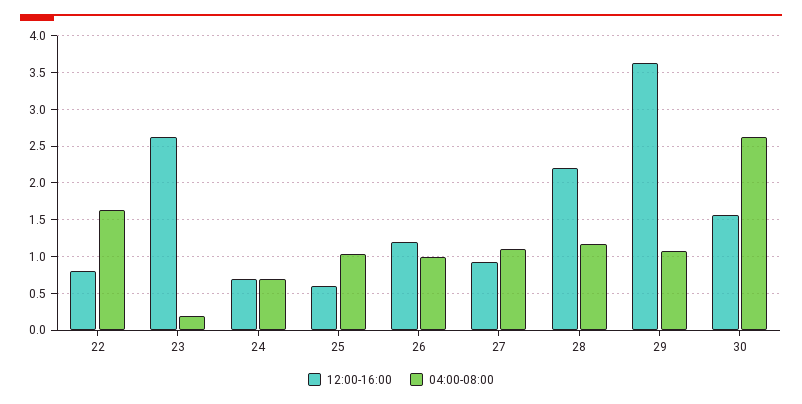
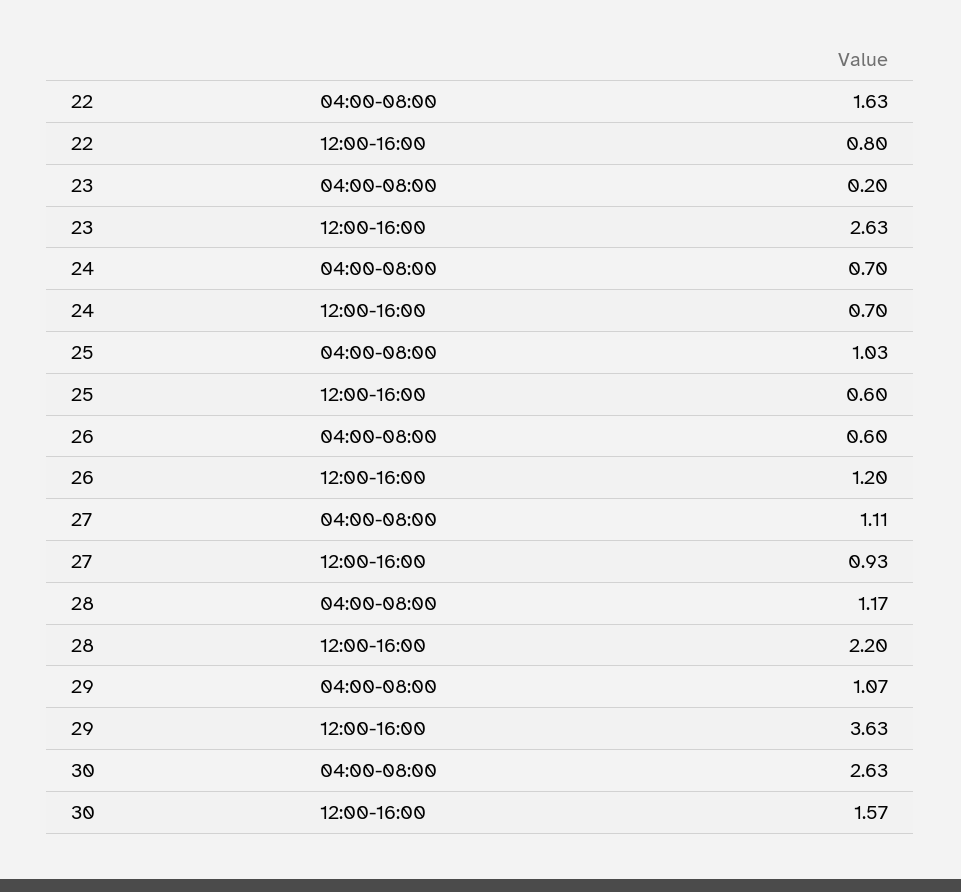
  {
    "12:00-16:00": {
      "22": 0.8,
      "23": 2.63,
      "24": 0.7,
      "25": 0.6,
      "26": 1.2,
      "27": 0.93,
      "28": 2.2,
      "29": 3.63,
      "30": 1.57
    },
    "04:00-08:00": {
      "22": 1.63,
      "23": 0.2,
      "24": 0.7,
      "25": 1.03,
-     "26": 1,
+     "26": 0.6,
      "27": 1.11,
      "28": 1.17,
      "29": 1.07,
      "30": 2.63
    }
  }

